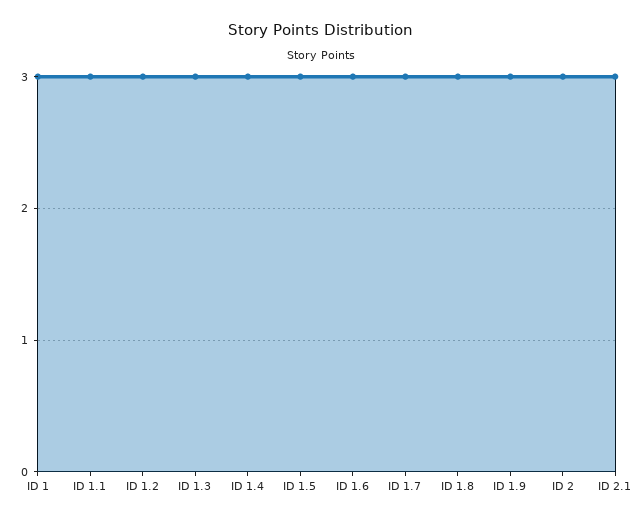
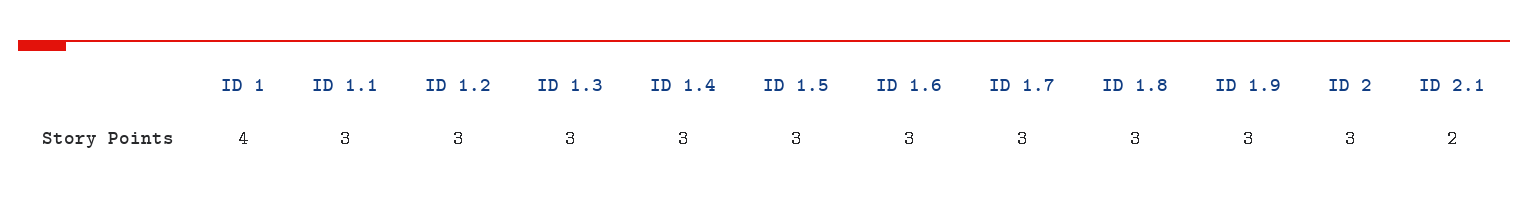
  {
-   "ID 1": 3,
+   "ID 1": 4,
    "ID 1.1": 3,
    "ID 1.2": 3,
    "ID 1.3": 3,
    "ID 1.4": 3,
    "ID 1.5": 3,
    "ID 1.6": 3,
    "ID 1.7": 3,
    "ID 1.8": 3,
    "ID 1.9": 3,
    "ID 2": 3,
-   "ID 2.1": 3
+   "ID 2.1": 2
  }

